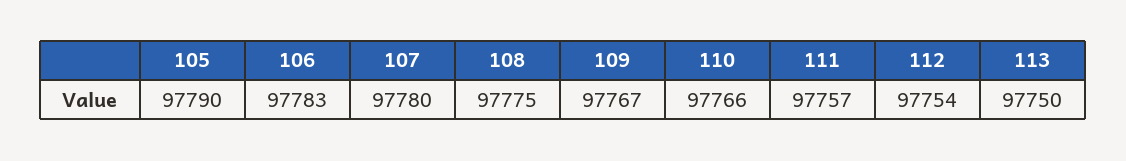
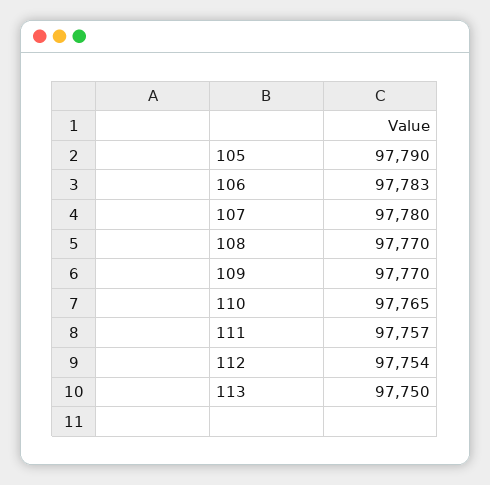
  {
    "105": 97790,
    "106": 97783,
    "107": 97780,
-   "108": 97775,
+   "108": 97770,
-   "109": 97767,
+   "109": 97770,
-   "110": 97766,
+   "110": 97765,
    "111": 97757,
    "112": 97754,
    "113": 97750
  }

